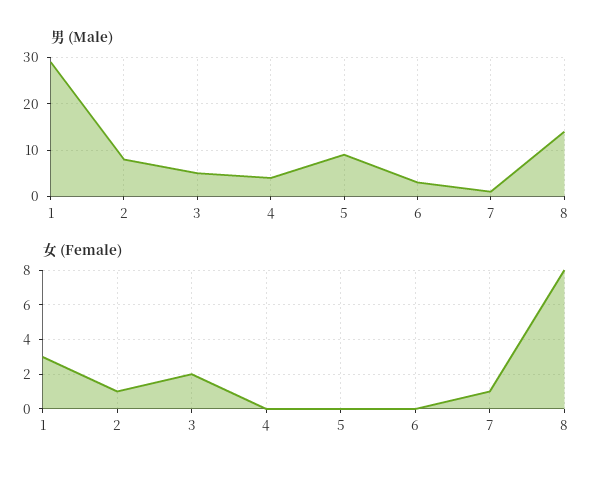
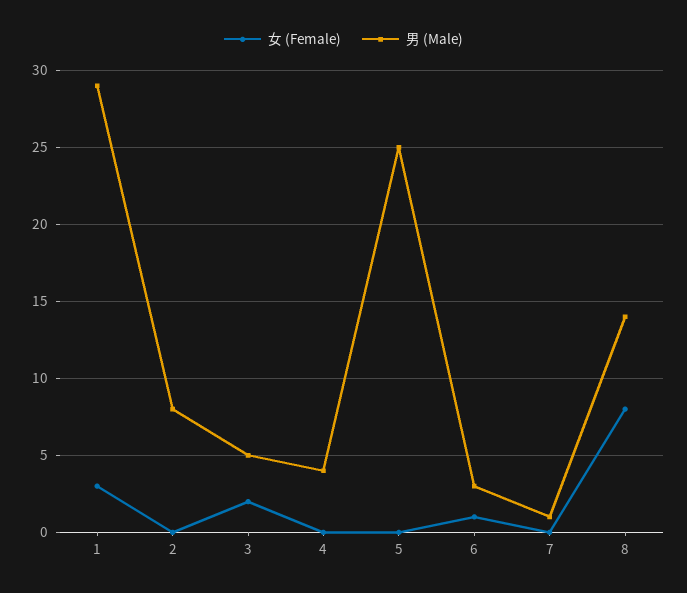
  {
    "男 (Male)": {
      "1": 29,
      "2": 8,
      "3": 5,
      "4": 4,
-     "5": 10,
+     "5": 25,
      "6": 3,
      "7": 1,
      "8": 14
    },
    "女 (Female)": {
      "1": 3,
-     "2": 1,
+     "2": 0,
      "3": 2,
      "4": 0,
      "5": 0,
-     "6": 0,
+     "6": 1,
-     "7": 1,
+     "7": 0,
      "8": 8
    }
  }

